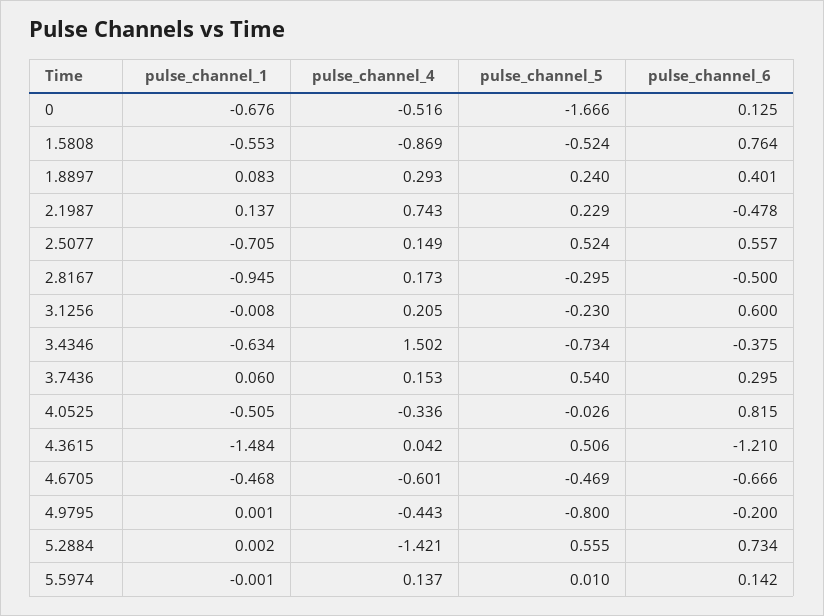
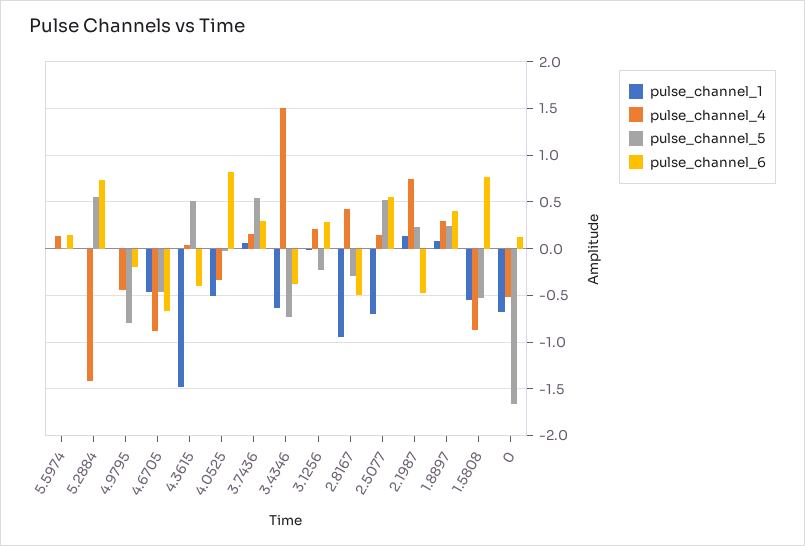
  {
    "pulse_channel_1": {
      "0": -0.676,
      "1.5808": -0.553,
      "1.8897": 0.083,
      "2.1987": 0.137,
      "2.5077": -0.705,
      "2.8167": -0.945,
      "3.1256": -0.008,
      "3.4346": -0.634,
      "3.7436": 0.06,
      "4.0525": -0.505,
      "4.3615": -1.484,
      "4.6705": -0.468,
      "4.9795": 0.001,
      "5.2884": 0.002,
      "5.5974": -0.001
    },
    "pulse_channel_4": {
      "0": -0.516,
      "1.5808": -0.869,
      "1.8897": 0.293,
      "2.1987": 0.743,
      "2.5077": 0.149,
-     "2.8167": 0.173,
+     "2.8167": 0.4,
      "3.1256": 0.205,
      "3.4346": 1.502,
      "3.7436": 0.153,
      "4.0525": -0.336,
      "4.3615": 0.042,
-     "4.6705": -0.601,
+     "4.6705": -0.9,
      "4.9795": -0.443,
      "5.2884": -1.421,
      "5.5974": 0.137
    },
    "pulse_channel_5": {
      "0": -1.666,
      "1.5808": -0.524,
      "1.8897": 0.24,
      "2.1987": 0.229,
      "2.5077": 0.524,
      "2.8167": -0.295,
      "3.1256": -0.23,
      "3.4346": -0.734,
      "3.7436": 0.54,
      "4.0525": -0.026,
      "4.3615": 0.506,
      "4.6705": -0.469,
      "4.9795": -0.8,
      "5.2884": 0.555,
      "5.5974": 0.01
    },
    "pulse_channel_6": {
      "0": 0.125,
      "1.5808": 0.764,
      "1.8897": 0.401,
      "2.1987": -0.478,
      "2.5077": 0.557,
      "2.8167": -0.5,
-     "3.1256": 0.6,
+     "3.1256": 0.3,
      "3.4346": -0.375,
      "3.7436": 0.295,
      "4.0525": 0.815,
-     "4.3615": -1.21,
+     "4.3615": -0.4,
      "4.6705": -0.666,
      "4.9795": -0.2,
      "5.2884": 0.734,
      "5.5974": 0.142
    }
  }

